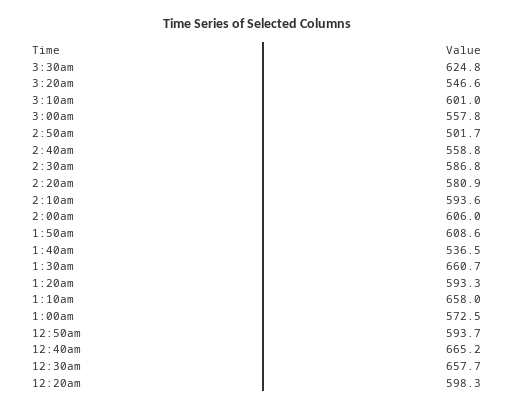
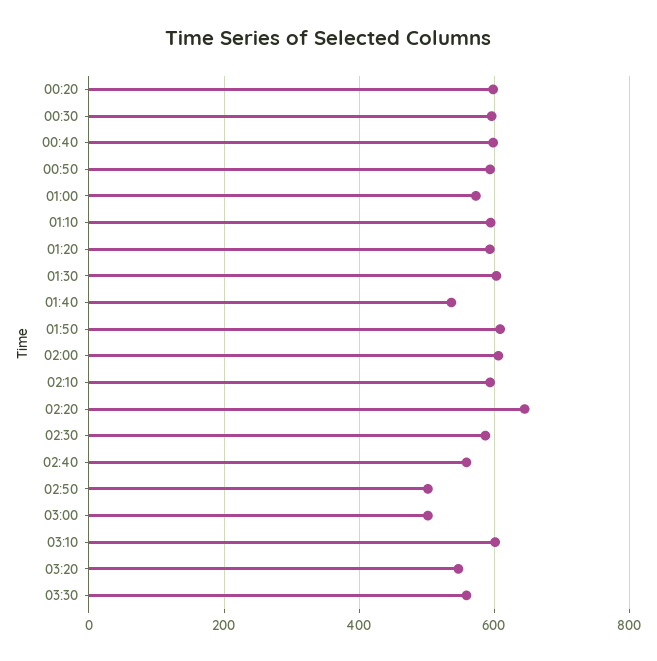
  {
-   "3:30am": 624.8,
+   "3:30am": 560,
    "3:20am": 546.6,
    "3:10am": 601,
-   "3:00am": 557.8,
+   "3:00am": 500,
    "2:50am": 501.7,
    "2:40am": 558.8,
    "2:30am": 586.8,
-   "2:20am": 580.9,
+   "2:20am": 640,
    "2:10am": 593.6,
    "2:00am": 606,
    "1:50am": 608.6,
    "1:40am": 536.5,
-   "1:30am": 660.7,
+   "1:30am": 600,
    "1:20am": 593.3,
-   "1:10am": 658,
+   "1:10am": 600,
    "1:00am": 572.5,
    "12:50am": 593.7,
-   "12:40am": 665.2,
+   "12:40am": 600,
-   "12:30am": 657.7,
+   "12:30am": 600,
    "12:20am": 598.3
  }

